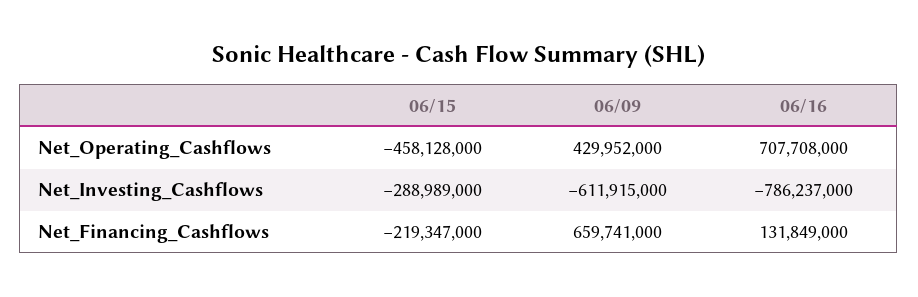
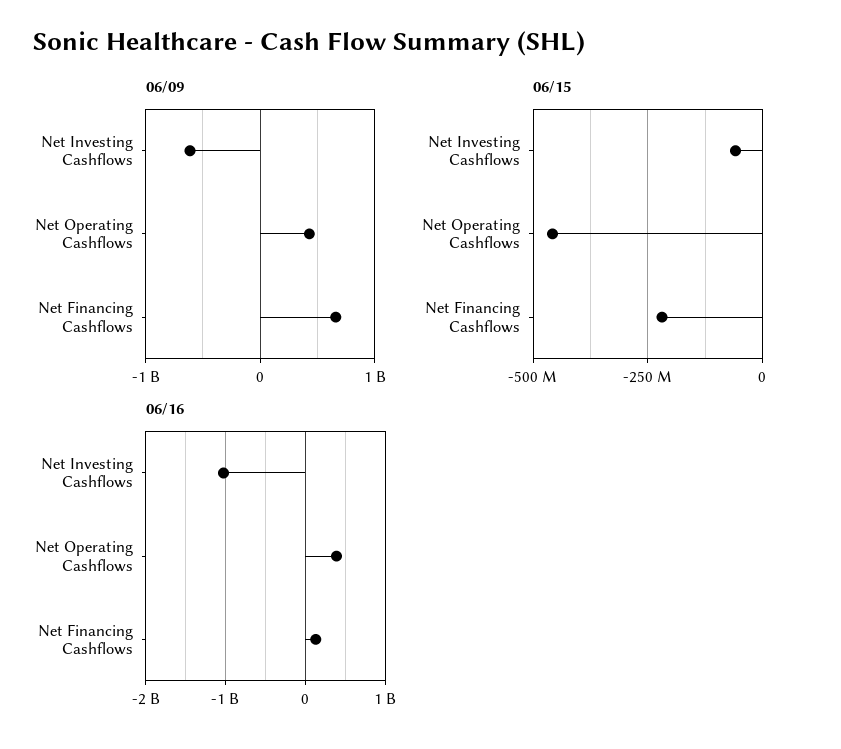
  {
    "06/15": {
      "Net_Operating_Cashflows": -458128000,
-     "Net_Investing_Cashflows": -288989000,
+     "Net_Investing_Cashflows": -50000000,
      "Net_Financing_Cashflows": -219347000
    },
    "06/09": {
      "Net_Operating_Cashflows": 429952000,
      "Net_Investing_Cashflows": -611915000,
      "Net_Financing_Cashflows": 659741000
    },
    "06/16": {
-     "Net_Operating_Cashflows": 707708000,
+     "Net_Operating_Cashflows": 400000000,
-     "Net_Investing_Cashflows": -786237000,
+     "Net_Investing_Cashflows": -1000000000,
      "Net_Financing_Cashflows": 131849000
    }
  }

